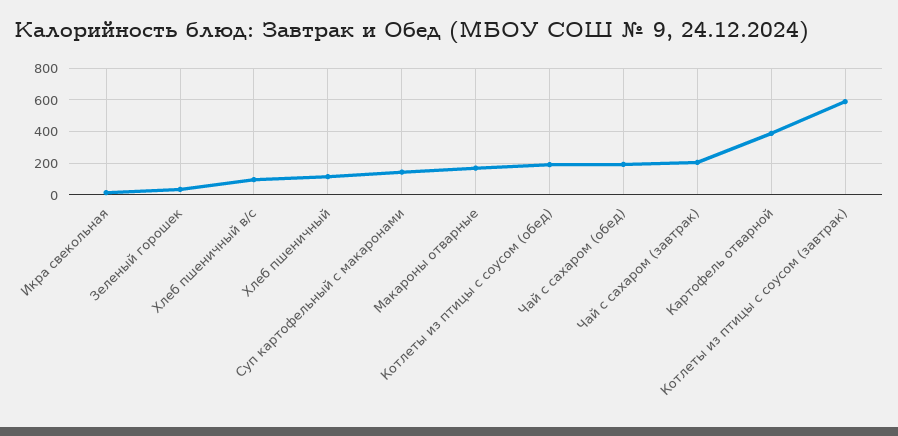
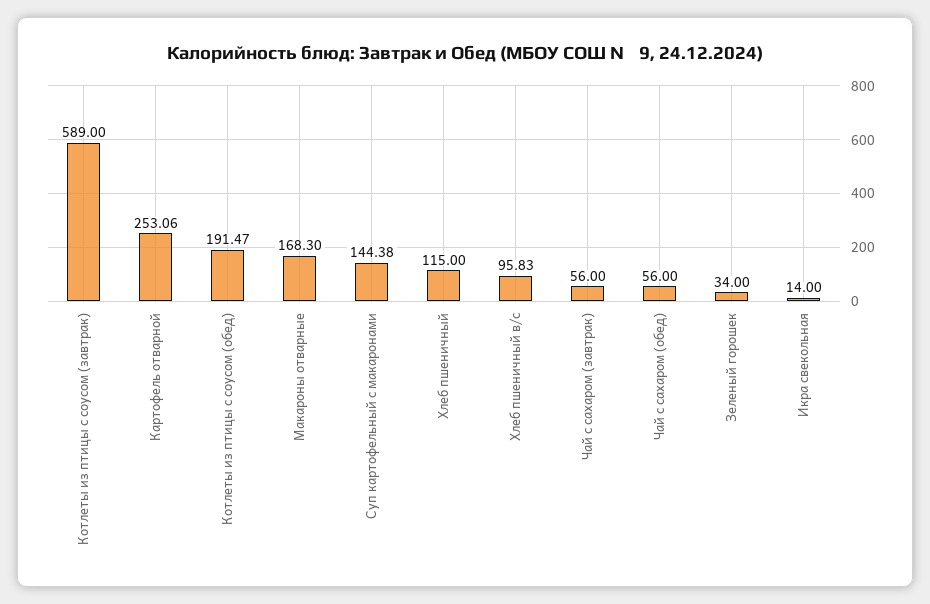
  {
    "Икра свекольная": 14,
    "Зеленый горошек": 34,
    "Хлеб пшеничный в/с": 95.83,
    "Хлеб пшеничный": 115,
    "Суп картофельный с макаронами": 144.38,
    "Макароны отварные": 168.3,
    "Котлеты из птицы с соусом (обед)": 191.47,
-   "Чай с сахаром (обед)": 200,
+   "Чай с сахаром (обед)": 56,
-   "Чай с сахаром (завтрак)": 200,
+   "Чай с сахаром (завтрак)": 56,
-   "Картофель отварной": 400,
+   "Картофель отварной": 253.06,
    "Котлеты из птицы с соусом (завтрак)": 589
  }

